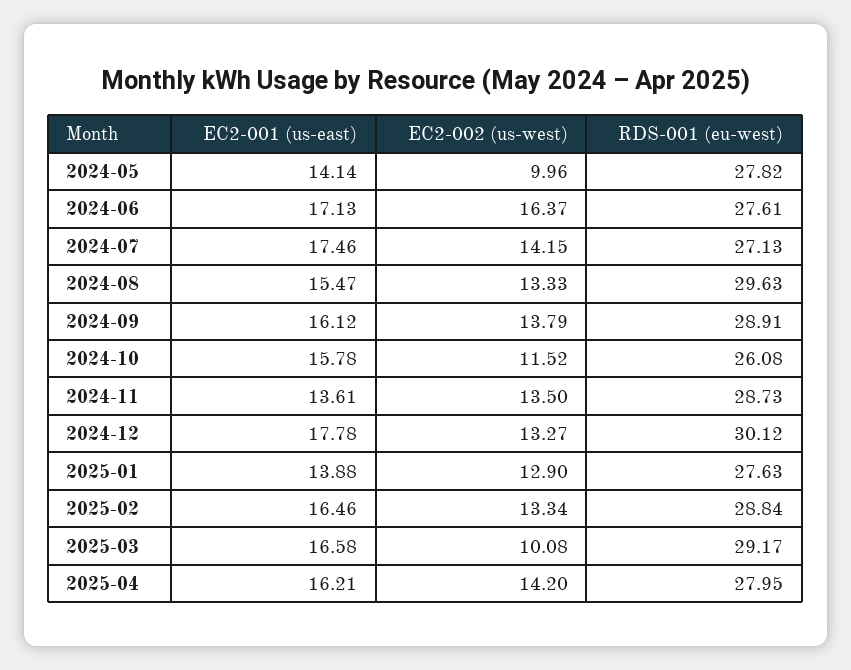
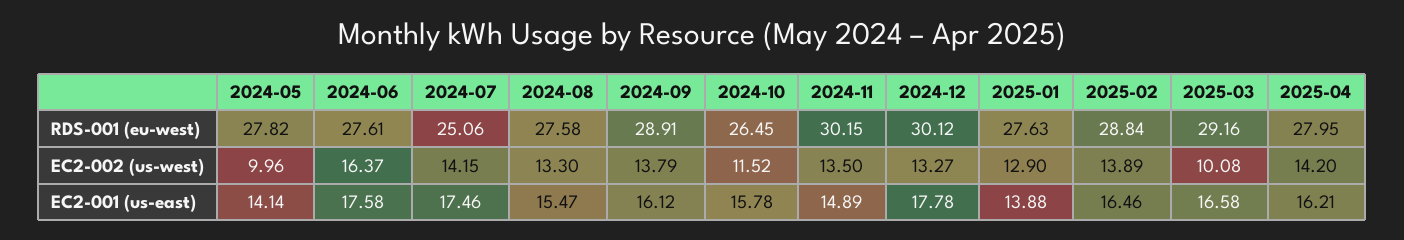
  {
    "EC2-001 (us-east)": {
      "2024-05": 14.14,
-     "2024-06": 17.13,
+     "2024-06": 17.58,
      "2024-07": 17.46,
      "2024-08": 15.47,
      "2024-09": 16.12,
      "2024-10": 15.78,
-     "2024-11": 13.61,
+     "2024-11": 14.89,
      "2024-12": 17.78,
      "2025-01": 13.88,
      "2025-02": 16.46,
      "2025-03": 16.58,
      "2025-04": 16.21
    },
    "EC2-002 (us-west)": {
      "2024-05": 9.96,
      "2024-06": 16.37,
      "2024-07": 14.15,
-     "2024-08": 13.33,
+     "2024-08": 13.3,
      "2024-09": 13.79,
      "2024-10": 11.52,
      "2024-11": 13.5,
      "2024-12": 13.27,
      "2025-01": 12.9,
-     "2025-02": 13.34,
+     "2025-02": 13.89,
      "2025-03": 10.08,
      "2025-04": 14.2
    },
    "RDS-001 (eu-west)": {
      "2024-05": 27.82,
      "2024-06": 27.61,
-     "2024-07": 27.13,
+     "2024-07": 25.06,
-     "2024-08": 29.63,
+     "2024-08": 27.58,
      "2024-09": 28.91,
-     "2024-10": 26.08,
+     "2024-10": 26.45,
-     "2024-11": 28.73,
+     "2024-11": 30.15,
      "2024-12": 30.12,
      "2025-01": 27.63,
      "2025-02": 28.84,
-     "2025-03": 29.17,
+     "2025-03": 29.16,
      "2025-04": 27.95
    }
  }

